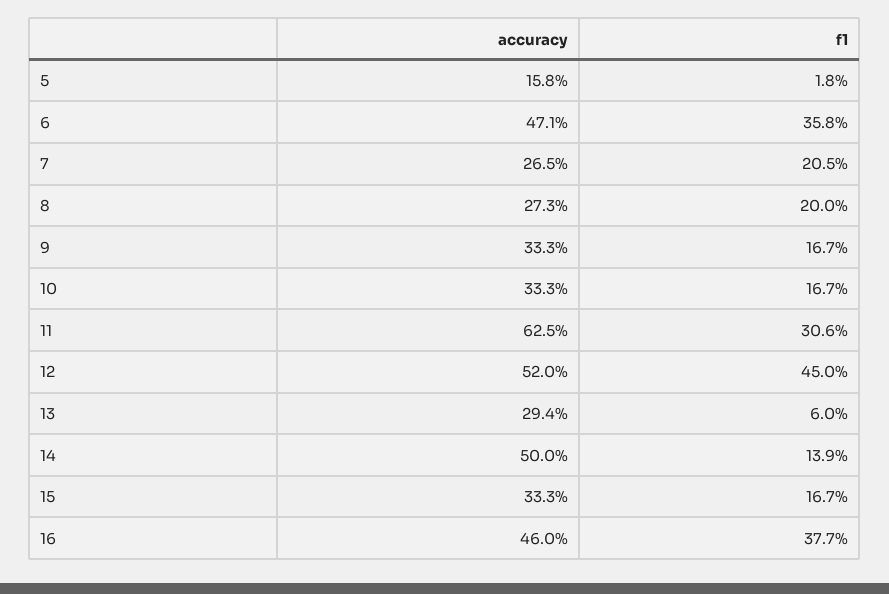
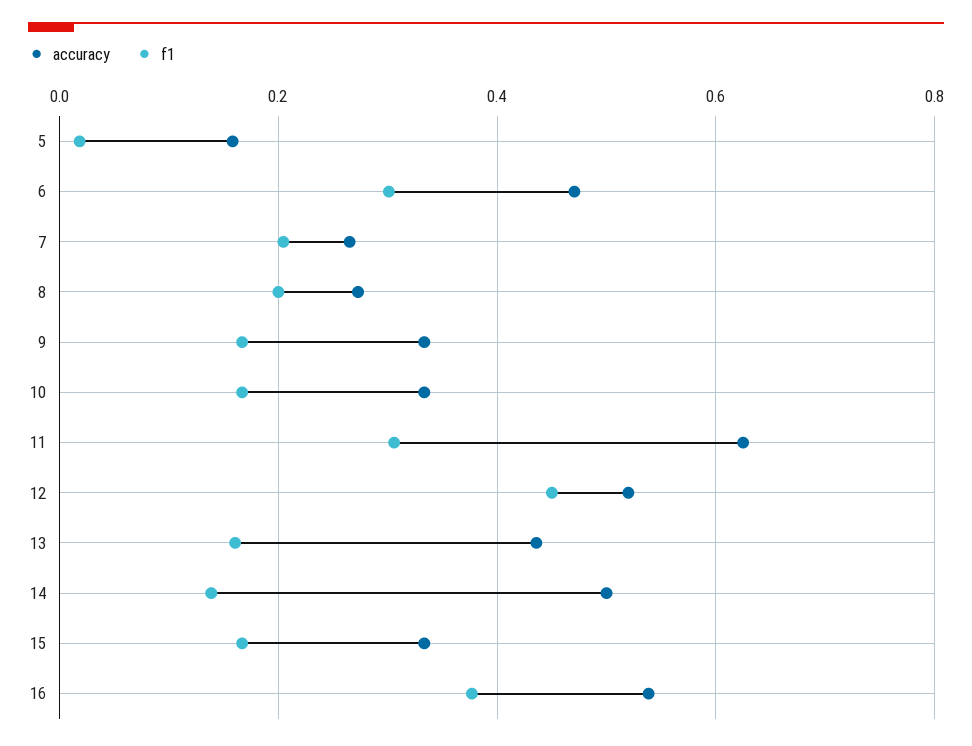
  {
    "accuracy": {
      "5": 0.158,
      "6": 0.471,
      "7": 0.265,
      "8": 0.273,
      "9": 0.333,
      "10": 0.333,
      "11": 0.625,
      "12": 0.52,
-     "13": 0.294,
+     "13": 0.44,
      "14": 0.5,
      "15": 0.333,
-     "16": 0.46
+     "16": 0.54
    },
    "f1": {
      "5": 0.018,
-     "6": 0.358,
+     "6": 0.3,
      "7": 0.205,
      "8": 0.2,
      "9": 0.167,
      "10": 0.167,
      "11": 0.306,
      "12": 0.45,
-     "13": 0.06,
+     "13": 0.16,
      "14": 0.139,
      "15": 0.167,
      "16": 0.377
    }
  }

